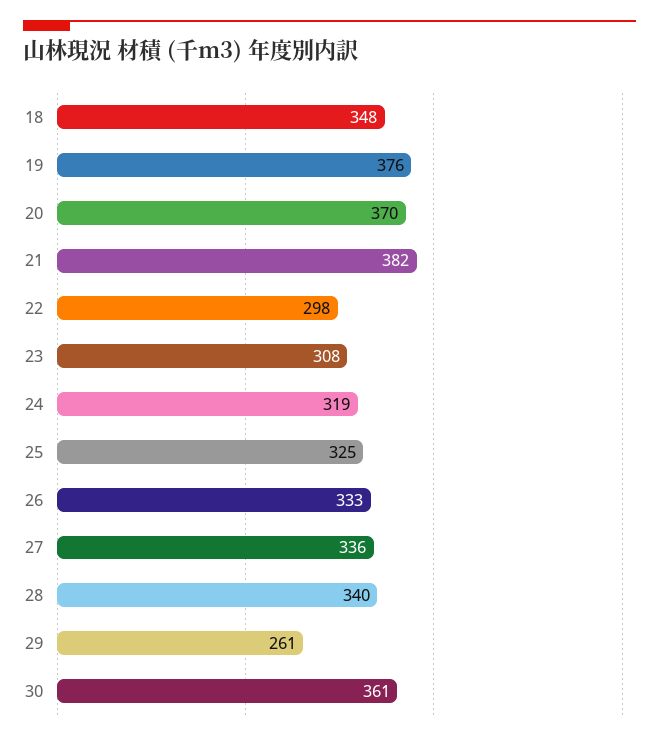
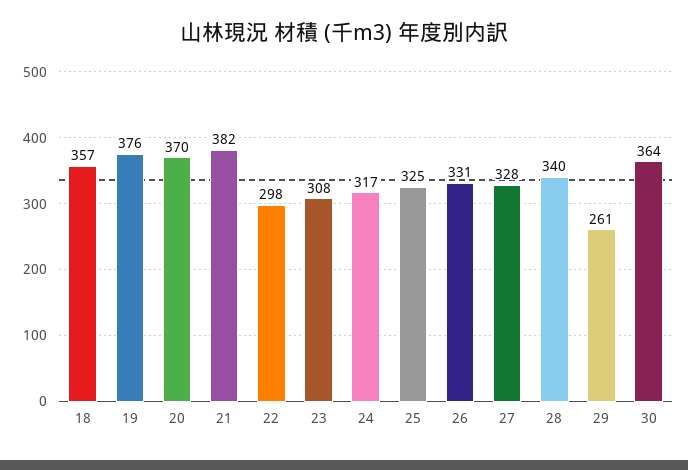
  {
-   "18": 348,
+   "18": 357,
    "19": 376,
    "20": 370,
    "21": 382,
    "22": 298,
    "23": 308,
-   "24": 319,
+   "24": 317,
    "25": 325,
-   "26": 333,
+   "26": 331,
-   "27": 336,
+   "27": 328,
    "28": 340,
    "29": 261,
-   "30": 361
+   "30": 364
  }

